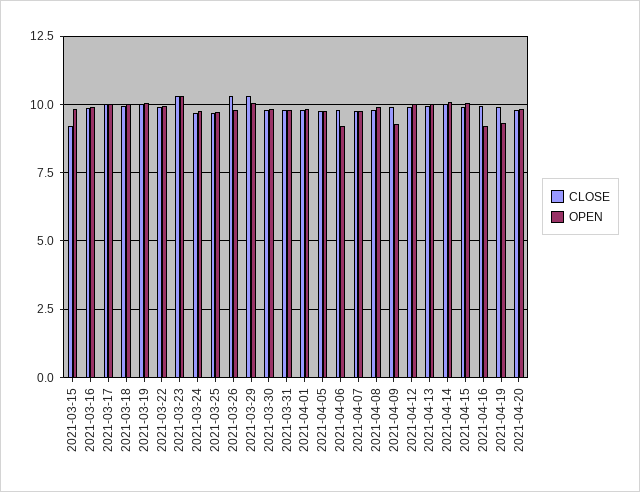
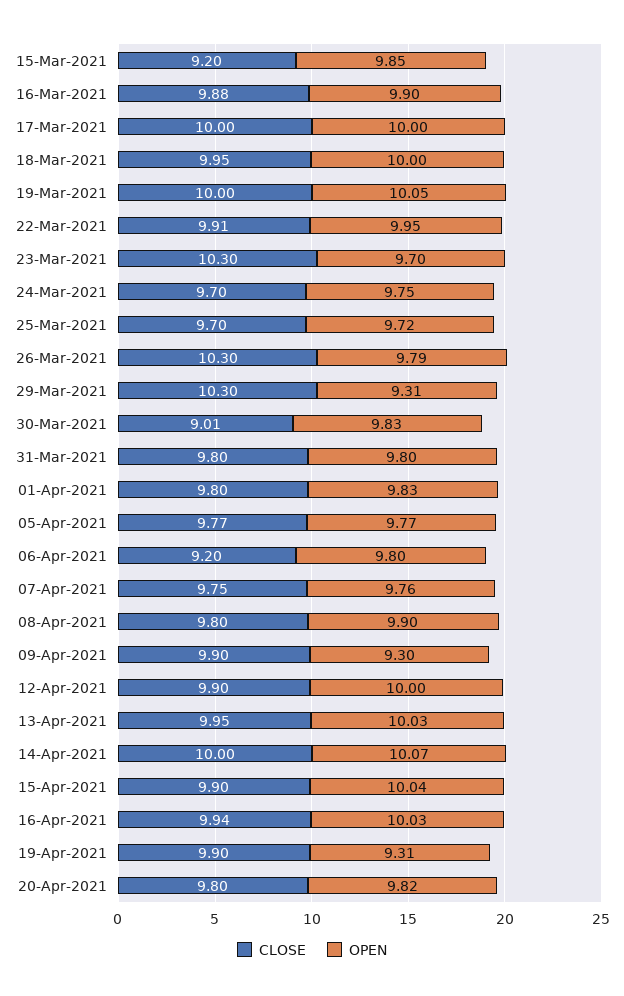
  {
    "CLOSE": {
      "2021-03-15": 9.2,
      "2021-03-16": 9.88,
      "2021-03-17": 10,
      "2021-03-18": 9.95,
      "2021-03-19": 10,
      "2021-03-22": 9.91,
      "2021-03-23": 10.3,
      "2021-03-24": 9.7,
      "2021-03-25": 9.7,
      "2021-03-26": 10.3,
      "2021-03-29": 10.3,
-     "2021-03-30": 9.75,
+     "2021-03-30": 9.01,
      "2021-03-31": 9.8,
      "2021-04-01": 9.8,
      "2021-04-05": 9.77,
-     "2021-04-06": 9.75,
+     "2021-04-06": 9.2,
      "2021-04-07": 9.75,
      "2021-04-08": 9.8,
      "2021-04-09": 9.9,
      "2021-04-12": 9.9,
      "2021-04-13": 9.95,
      "2021-04-14": 10,
      "2021-04-15": 9.9,
      "2021-04-16": 9.94,
      "2021-04-19": 9.9,
      "2021-04-20": 9.8
    },
    "OPEN": {
      "2021-03-15": 9.85,
      "2021-03-16": 9.9,
      "2021-03-17": 10,
      "2021-03-18": 10,
      "2021-03-19": 10.05,
      "2021-03-22": 9.95,
-     "2021-03-23": 10.25,
+     "2021-03-23": 9.7,
      "2021-03-24": 9.75,
      "2021-03-25": 9.72,
      "2021-03-26": 9.79,
-     "2021-03-29": 10,
+     "2021-03-29": 9.31,
      "2021-03-30": 9.83,
      "2021-03-31": 9.8,
      "2021-04-01": 9.83,
      "2021-04-05": 9.77,
-     "2021-04-06": 9.25,
+     "2021-04-06": 9.8,
      "2021-04-07": 9.76,
      "2021-04-08": 9.9,
      "2021-04-09": 9.3,
      "2021-04-12": 10,
      "2021-04-13": 10.03,
      "2021-04-14": 10.07,
      "2021-04-15": 10.04,
-     "2021-04-16": 9.25,
+     "2021-04-16": 10.03,
      "2021-04-19": 9.31,
      "2021-04-20": 9.82
    }
  }

